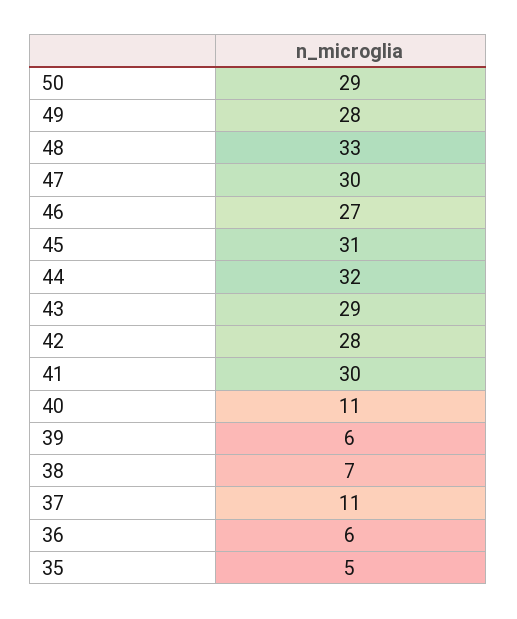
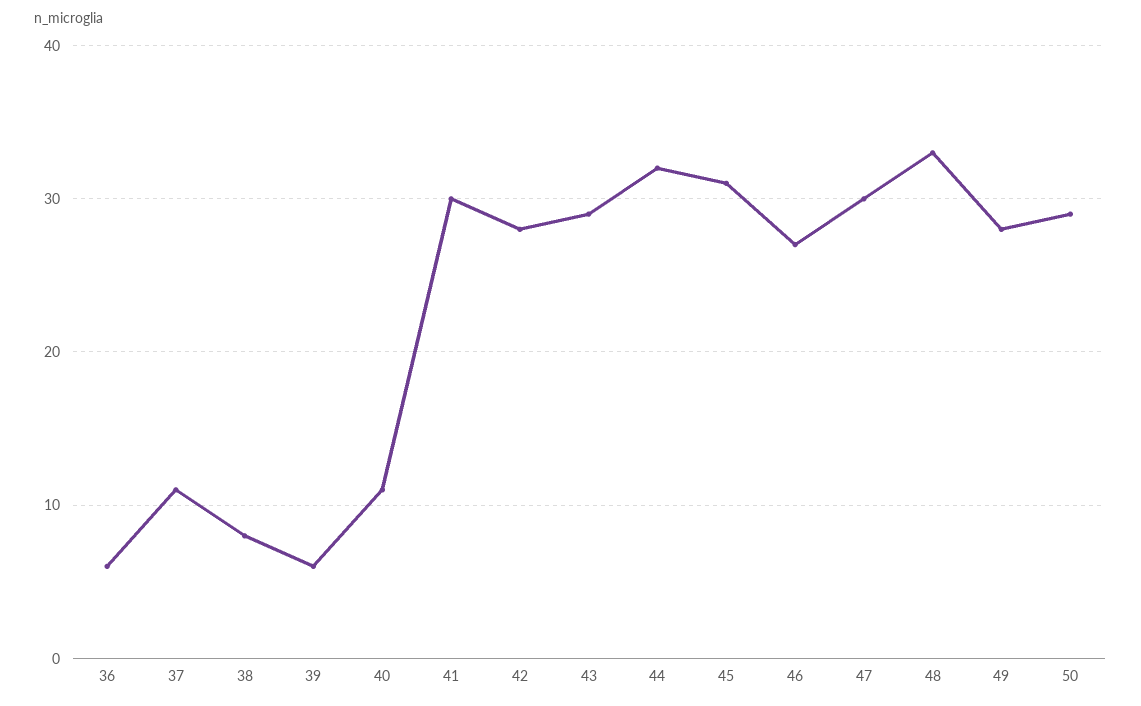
  {
    "50": 29,
    "49": 28,
    "48": 33,
    "47": 30,
    "46": 27,
    "45": 31,
    "44": 32,
    "43": 29,
    "42": 28,
    "41": 30,
    "40": 11,
    "39": 6,
-   "38": 7,
+   "38": 8,
    "37": 11,
-   "36": 6,
+   "36": 6
-   "35": 5
  }

